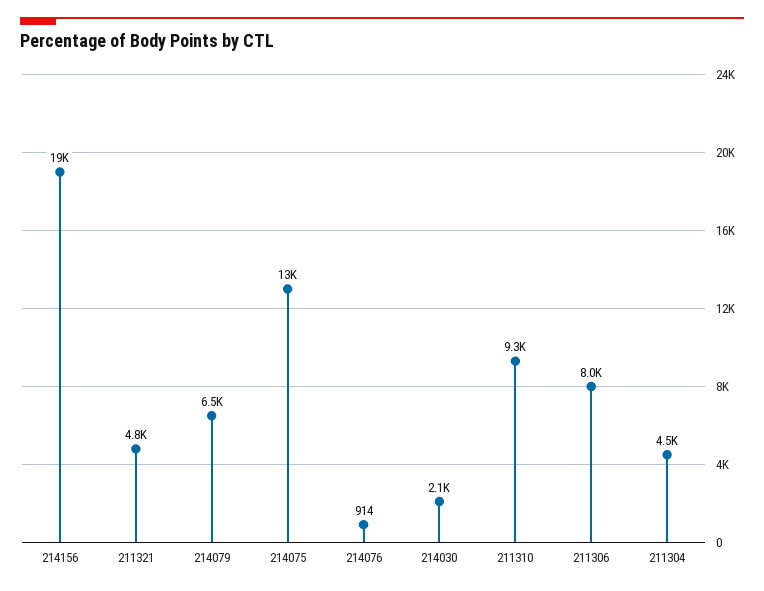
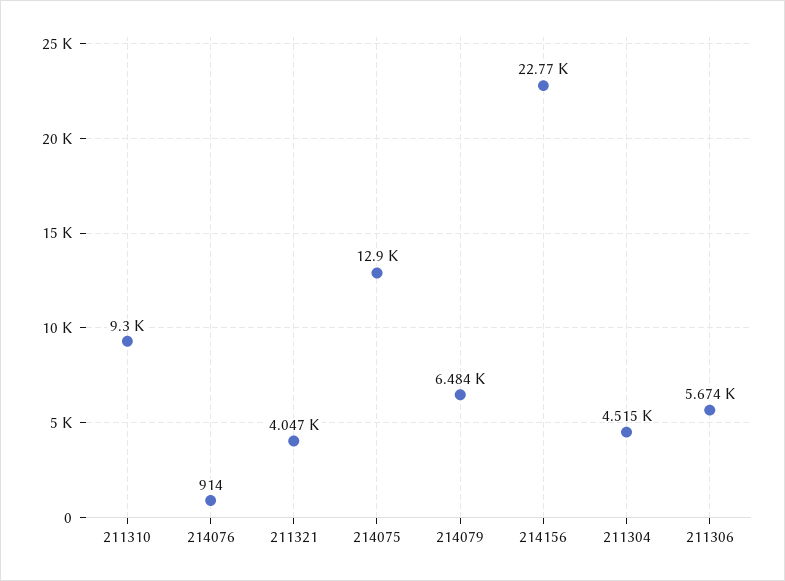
  {
-   "214156": 19000,
+   "214156": 22770,
-   "211321": 4800,
+   "211321": 4047,
    "214079": 6484,
    "214075": 12900,
    "214076": 914,
-   "214030": 2100,
    "211310": 9300,
-   "211306": 8000,
+   "211306": 5674,
    "211304": 4515
  }

